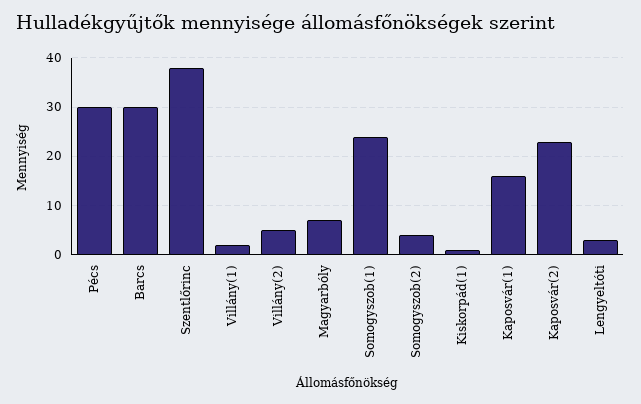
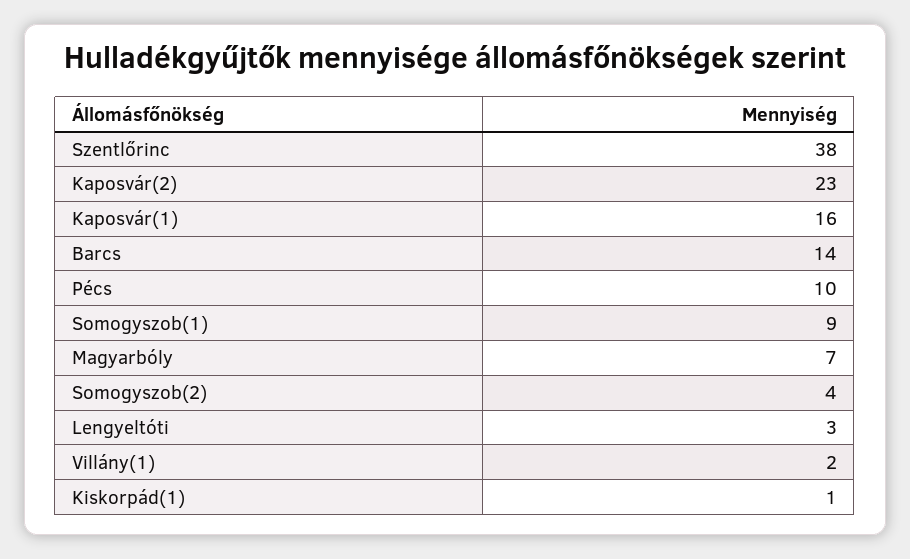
  {
-   "Pécs": 30,
+   "Pécs": 10,
-   "Barcs": 30,
+   "Barcs": 14,
    "Szentlőrinc": 38,
    "Villány(1)": 2,
-   "Villány(2)": 5,
    "Magyarbóly": 7,
-   "Somogyszob(1)": 25,
+   "Somogyszob(1)": 9,
    "Somogyszob(2)": 4,
    "Kiskorpád(1)": 1,
    "Kaposvár(1)": 16,
    "Kaposvár(2)": 23,
    "Lengyeltóti": 3
  }

